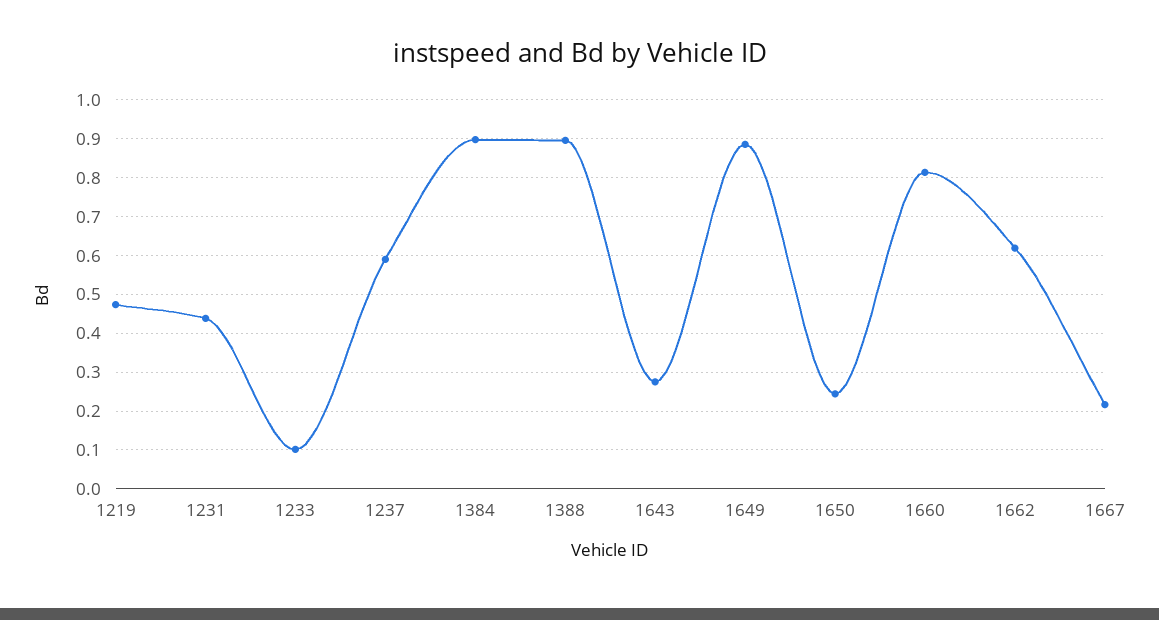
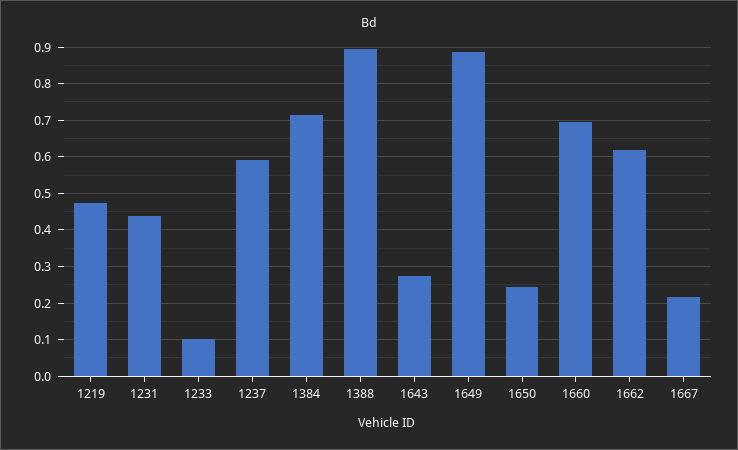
  {
    "1219": 0.48,
    "1231": 0.44,
    "1233": 0.1,
    "1237": 0.6,
-   "1384": 0.9,
+   "1384": 0.72,
    "1388": 0.9,
    "1643": 0.28,
    "1649": 0.88,
    "1650": 0.24,
-   "1660": 0.82,
+   "1660": 0.7,
    "1662": 0.62,
    "1667": 0.22
  }

